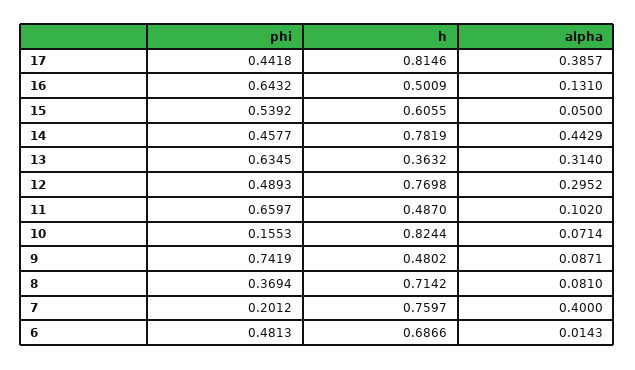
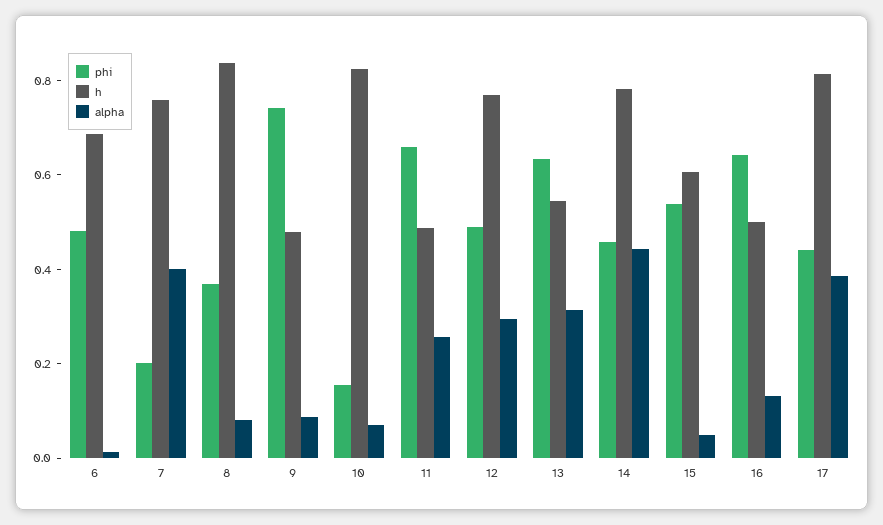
  {
    "phi": {
      "17": 0.4418,
      "16": 0.6432,
      "15": 0.5392,
      "14": 0.4577,
      "13": 0.6345,
      "12": 0.4893,
      "11": 0.6597,
      "10": 0.1553,
      "9": 0.7419,
      "8": 0.3694,
      "7": 0.2012,
      "6": 0.4813
    },
    "h": {
      "17": 0.8146,
      "16": 0.5009,
      "15": 0.6055,
      "14": 0.7819,
-     "13": 0.3632,
+     "13": 0.55,
      "12": 0.7698,
      "11": 0.487,
      "10": 0.8244,
      "9": 0.4802,
-     "8": 0.7142,
+     "8": 0.85,
      "7": 0.7597,
      "6": 0.6866
    },
    "alpha": {
      "17": 0.3857,
      "16": 0.131,
      "15": 0.05,
      "14": 0.4429,
      "13": 0.314,
      "12": 0.2952,
-     "11": 0.102,
+     "11": 0.25,
      "10": 0.0714,
      "9": 0.0871,
      "8": 0.081,
      "7": 0.4,
      "6": 0.0143
    }
  }

